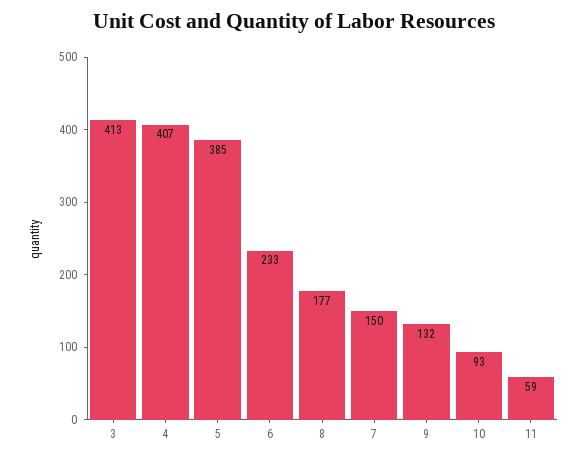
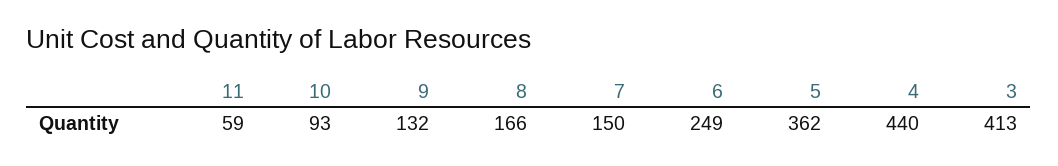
  {
    "3": 413,
-   "4": 407,
+   "4": 440,
-   "5": 385,
+   "5": 362,
-   "6": 233,
+   "6": 249,
-   "8": 177,
+   "8": 166,
    "7": 150,
    "9": 132,
    "10": 93,
    "11": 59
  }

